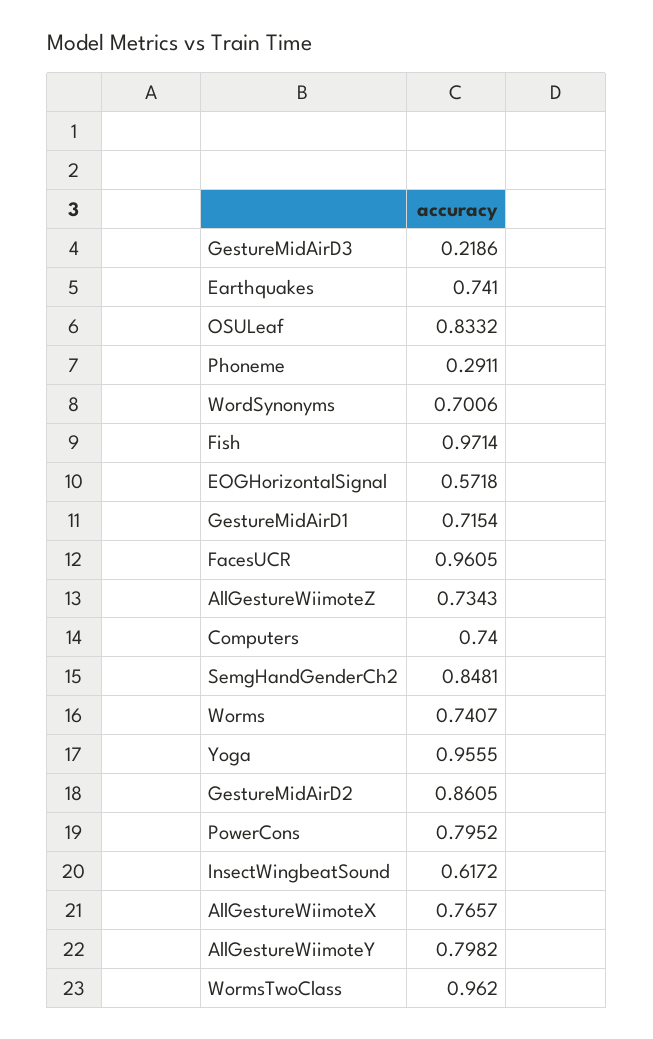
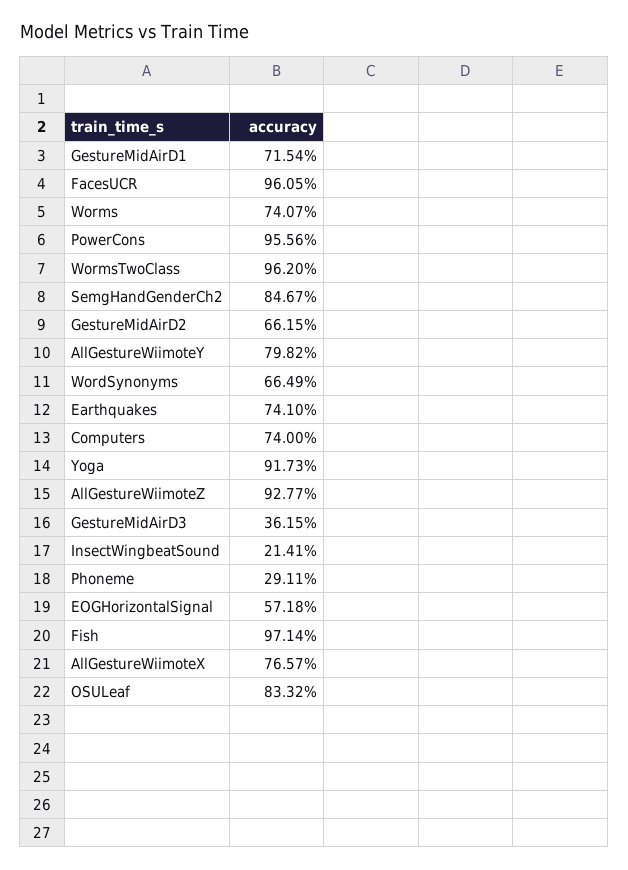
  {
-   "GestureMidAirD3": 0.2186,
+   "GestureMidAirD3": 0.3615,
    "Earthquakes": 0.741,
    "OSULeaf": 0.8332,
    "Phoneme": 0.2911,
-   "WordSynonyms": 0.7006,
+   "WordSynonyms": 0.6649,
    "Fish": 0.9714,
    "EOGHorizontalSignal": 0.5718,
    "GestureMidAirD1": 0.7154,
    "FacesUCR": 0.9605,
-   "AllGestureWiimoteZ": 0.7343,
+   "AllGestureWiimoteZ": 0.9277,
    "Computers": 0.74,
-   "SemgHandGenderCh2": 0.8481,
+   "SemgHandGenderCh2": 0.8467,
    "Worms": 0.7407,
-   "Yoga": 0.9555,
+   "Yoga": 0.9173,
-   "GestureMidAirD2": 0.8605,
+   "GestureMidAirD2": 0.6615,
-   "PowerCons": 0.7952,
+   "PowerCons": 0.9556,
-   "InsectWingbeatSound": 0.6172,
+   "InsectWingbeatSound": 0.2141,
    "AllGestureWiimoteX": 0.7657,
    "AllGestureWiimoteY": 0.7982,
    "WormsTwoClass": 0.962
  }

